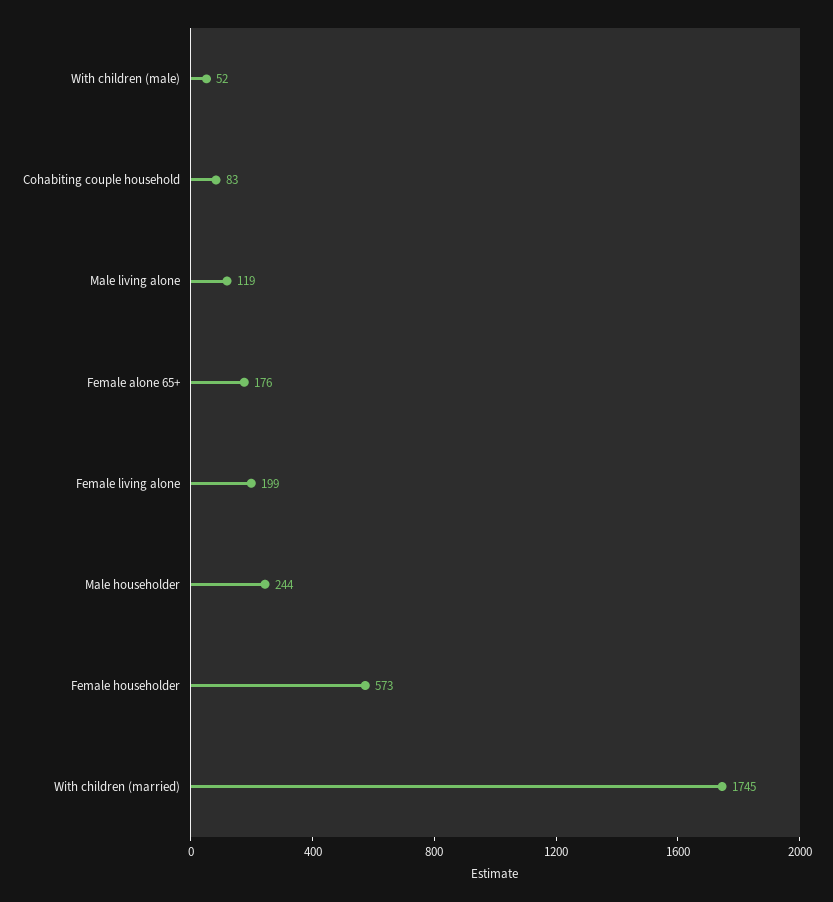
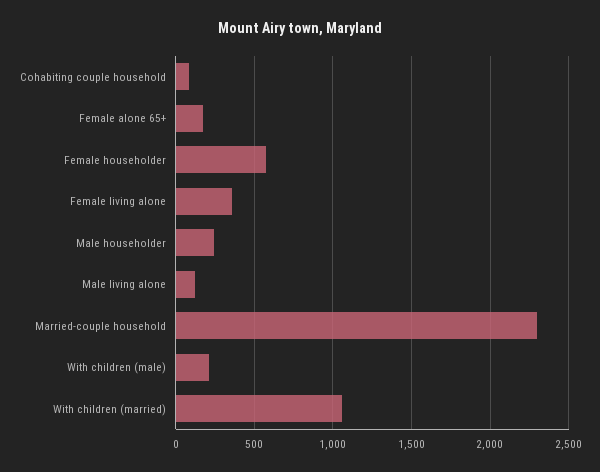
  {
-   "With children (male)": 52,
+   "With children (male)": 200,
    "Cohabiting couple household": 83,
    "Male living alone": 119,
    "Female alone 65+": 176,
-   "Female living alone": 199,
+   "Female living alone": 350,
    "Male householder": 244,
    "Female householder": 573,
-   "With children (married)": 1745
+   "With children (married)": 1050,
+   "Married-couple household": 2300
  }

